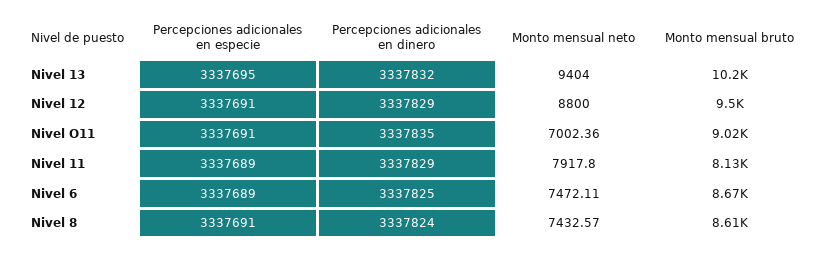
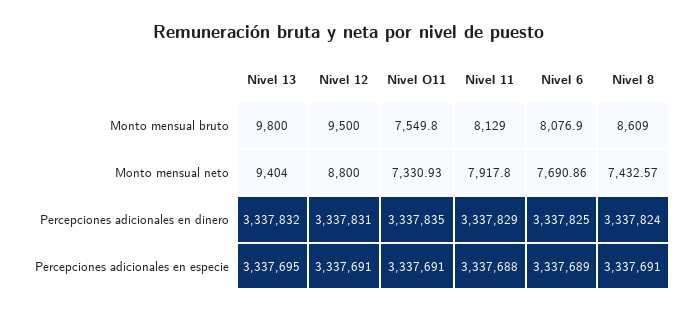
  {
    "Percepciones adicionales en especie": {
      "Nivel 13": 3337695,
      "Nivel 12": 3337691,
      "Nivel O11": 3337691,
-     "Nivel 11": 3337689,
+     "Nivel 11": 3337688,
      "Nivel 6": 3337689,
      "Nivel 8": 3337691
    },
    "Percepciones adicionales en dinero": {
      "Nivel 13": 3337832,
-     "Nivel 12": 3337829,
+     "Nivel 12": 3337831,
      "Nivel O11": 3337835,
      "Nivel 11": 3337829,
      "Nivel 6": 3337825,
      "Nivel 8": 3337824
    },
    "Monto mensual neto": {
      "Nivel 13": 9404,
      "Nivel 12": 8800,
-     "Nivel O11": 7002.36,
+     "Nivel O11": 7330.93,
      "Nivel 11": 7917.8,
-     "Nivel 6": 7472.11,
+     "Nivel 6": 7690.86,
      "Nivel 8": 7432.57
    },
    "Monto mensual bruto": {
-     "Nivel 13": 10200,
+     "Nivel 13": 9800,
      "Nivel 12": 9500,
-     "Nivel O11": 9020,
+     "Nivel O11": 7549.8,
      "Nivel 11": 8129,
-     "Nivel 6": 8670,
+     "Nivel 6": 8076.9,
      "Nivel 8": 8609
    }
  }

